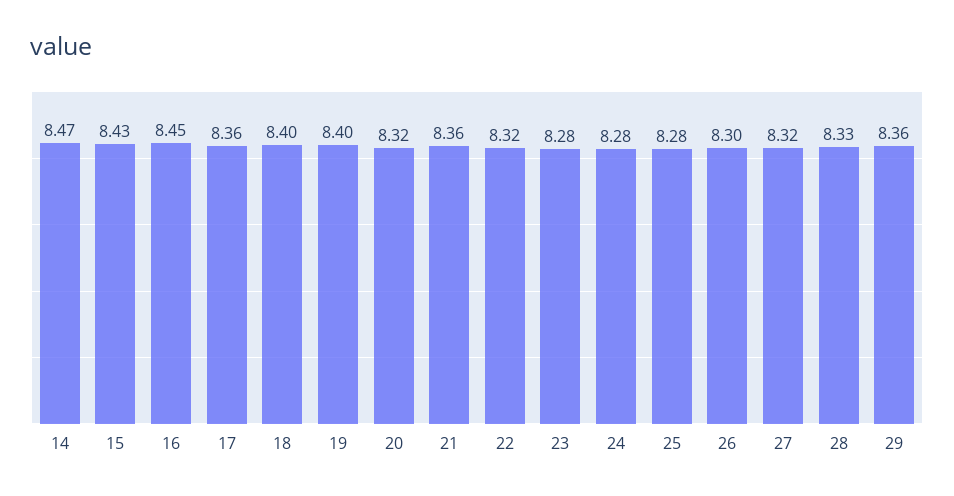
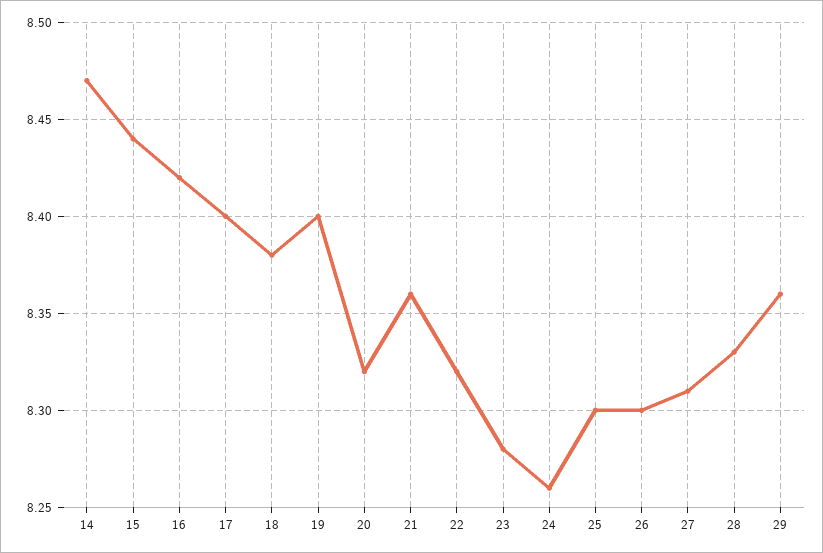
  {
    "14": 8.47,
-   "15": 8.43,
+   "15": 8.44,
-   "16": 8.45,
+   "16": 8.42,
-   "17": 8.36,
+   "17": 8.4,
-   "18": 8.4,
+   "18": 8.38,
    "19": 8.4,
    "20": 8.32,
    "21": 8.36,
    "22": 8.32,
    "23": 8.28,
-   "24": 8.28,
+   "24": 8.26,
-   "25": 8.28,
+   "25": 8.3,
    "26": 8.3,
-   "27": 8.32,
+   "27": 8.31,
    "28": 8.33,
    "29": 8.36
  }

